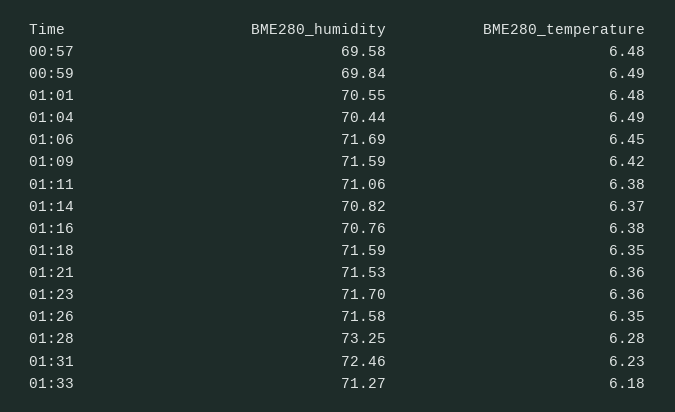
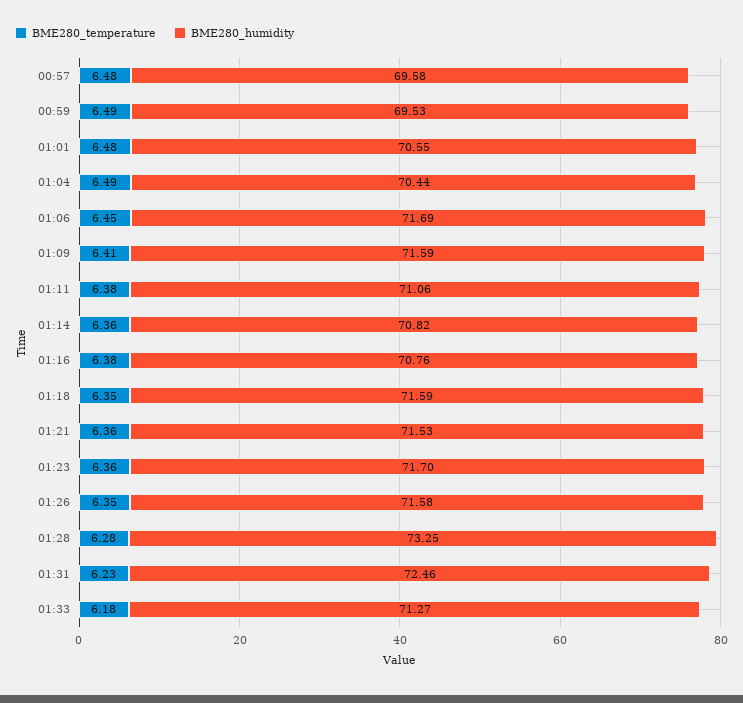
  {
    "BME280_humidity": {
      "00:57": 69.58,
-     "00:59": 69.84,
+     "00:59": 69.53,
      "01:01": 70.55,
      "01:04": 70.44,
      "01:06": 71.69,
      "01:09": 71.59,
      "01:11": 71.06,
      "01:14": 70.82,
      "01:16": 70.76,
      "01:18": 71.59,
      "01:21": 71.53,
      "01:23": 71.7,
      "01:26": 71.58,
      "01:28": 73.25,
      "01:31": 72.46,
      "01:33": 71.27
    },
    "BME280_temperature": {
      "00:57": 6.48,
      "00:59": 6.49,
      "01:01": 6.48,
      "01:04": 6.49,
      "01:06": 6.45,
-     "01:09": 6.42,
+     "01:09": 6.41,
      "01:11": 6.38,
-     "01:14": 6.37,
+     "01:14": 6.36,
      "01:16": 6.38,
      "01:18": 6.35,
      "01:21": 6.36,
      "01:23": 6.36,
      "01:26": 6.35,
      "01:28": 6.28,
      "01:31": 6.23,
      "01:33": 6.18
    }
  }

